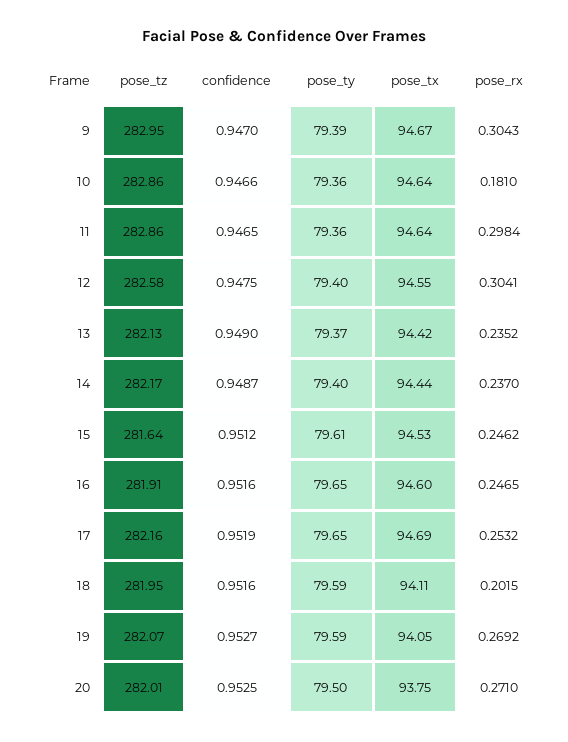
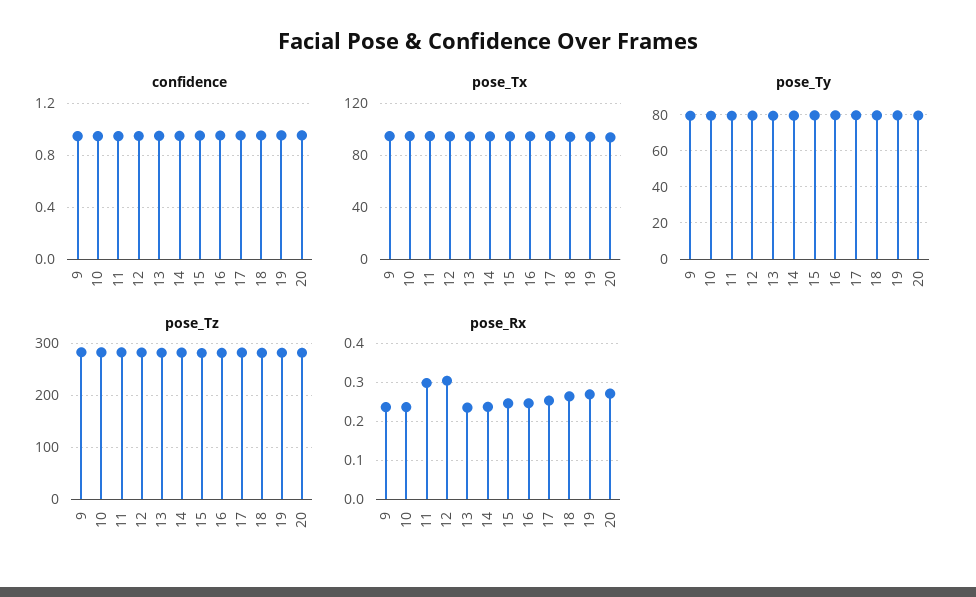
  {
    "pose_tz": {
      "9": 282.95,
      "10": 282.86,
      "11": 282.86,
      "12": 282.58,
      "13": 282.13,
      "14": 282.17,
      "15": 281.64,
      "16": 281.91,
      "17": 282.16,
      "18": 281.95,
      "19": 282.07,
      "20": 282.01
    },
    "confidence": {
      "9": 0.947,
      "10": 0.9466,
      "11": 0.9465,
      "12": 0.9475,
      "13": 0.949,
      "14": 0.9487,
      "15": 0.9512,
      "16": 0.9516,
      "17": 0.9519,
      "18": 0.9516,
      "19": 0.9527,
      "20": 0.9525
    },
    "pose_ty": {
      "9": 79.39,
      "10": 79.36,
      "11": 79.36,
      "12": 79.4,
      "13": 79.37,
      "14": 79.4,
      "15": 79.61,
      "16": 79.65,
      "17": 79.65,
      "18": 79.59,
      "19": 79.59,
      "20": 79.5
    },
    "pose_tx": {
      "9": 94.67,
      "10": 94.64,
      "11": 94.64,
      "12": 94.55,
      "13": 94.42,
      "14": 94.44,
      "15": 94.53,
      "16": 94.6,
      "17": 94.69,
      "18": 94.11,
      "19": 94.05,
      "20": 93.75
    },
    "pose_rx": {
-     "9": 0.3043,
+     "9": 0.24,
-     "10": 0.181,
+     "10": 0.24,
      "11": 0.2984,
      "12": 0.3041,
      "13": 0.2352,
      "14": 0.237,
      "15": 0.2462,
      "16": 0.2465,
      "17": 0.2532,
-     "18": 0.2015,
+     "18": 0.26,
      "19": 0.2692,
      "20": 0.271
    }
  }

